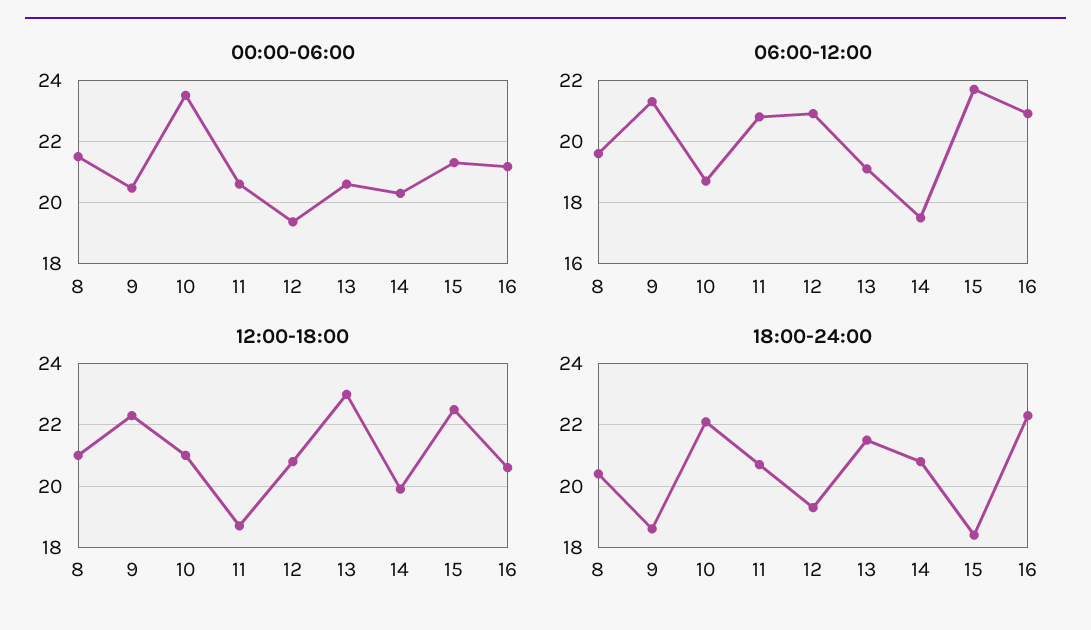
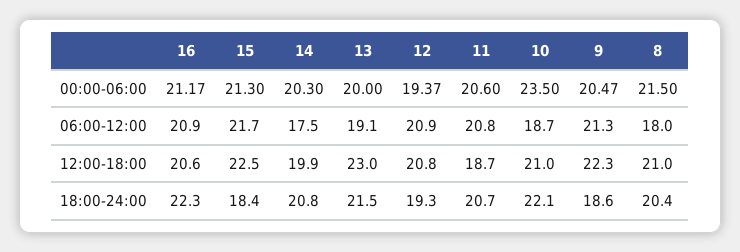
  {
    "00:00-06:00": {
      "8": 21.5,
      "9": 20.47,
      "10": 23.5,
      "11": 20.6,
      "12": 19.37,
-     "13": 20.6,
+     "13": 20,
      "14": 20.3,
      "15": 21.3,
      "16": 21.17
    },
    "06:00-12:00": {
-     "8": 19.5,
+     "8": 18,
      "9": 21.3,
      "10": 18.7,
      "11": 20.8,
      "12": 20.9,
      "13": 19.1,
      "14": 17.5,
      "15": 21.7,
      "16": 20.9
    },
    "12:00-18:00": {
      "8": 21,
      "9": 22.3,
      "10": 21,
      "11": 18.7,
      "12": 20.8,
      "13": 23,
      "14": 19.9,
      "15": 22.5,
      "16": 20.6
    },
    "18:00-24:00": {
      "8": 20.4,
      "9": 18.6,
      "10": 22.1,
      "11": 20.7,
      "12": 19.3,
      "13": 21.5,
      "14": 20.8,
      "15": 18.4,
      "16": 22.3
    }
  }

